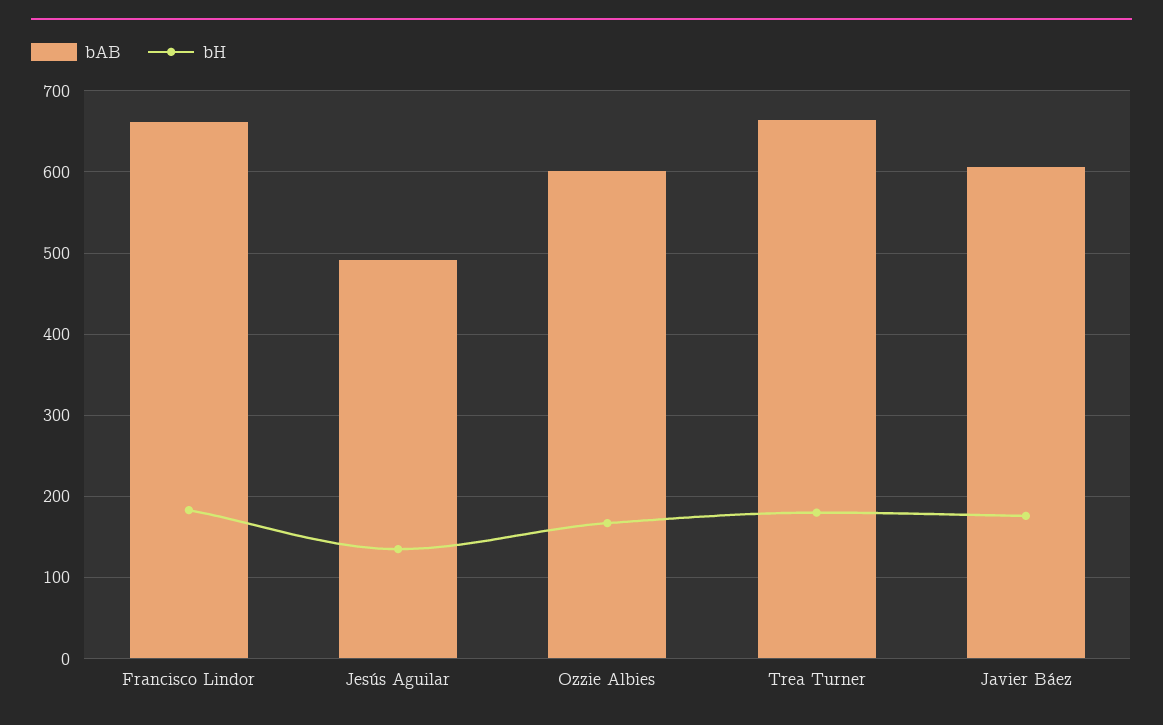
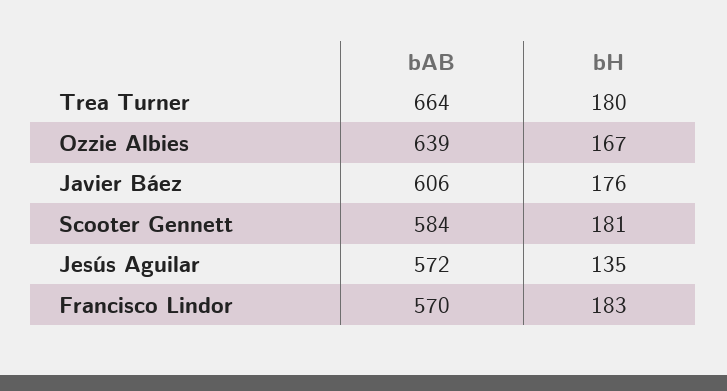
  {
    "bAB": {
-     "Francisco Lindor": 660,
+     "Francisco Lindor": 570,
-     "Jesús Aguilar": 490,
+     "Jesús Aguilar": 572,
-     "Ozzie Albies": 600,
+     "Ozzie Albies": 639,
      "Trea Turner": 664,
-     "Javier Báez": 606
+     "Javier Báez": 606,
+     "Scooter Gennett": 584
    },
    "bH": {
      "Francisco Lindor": 183,
      "Jesús Aguilar": 135,
      "Ozzie Albies": 167,
      "Trea Turner": 180,
-     "Javier Báez": 176
+     "Javier Báez": 176,
+     "Scooter Gennett": 181
    }
  }

